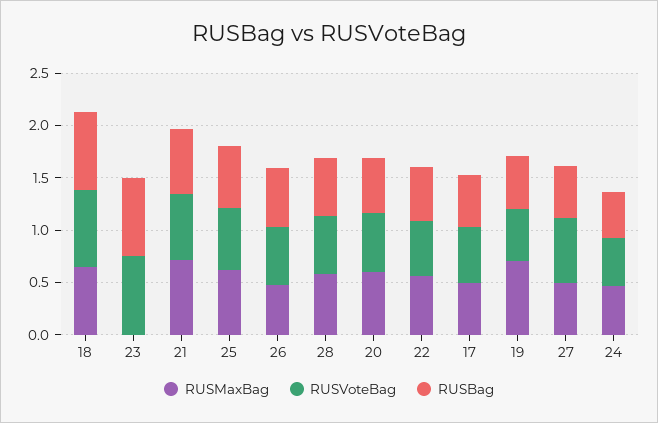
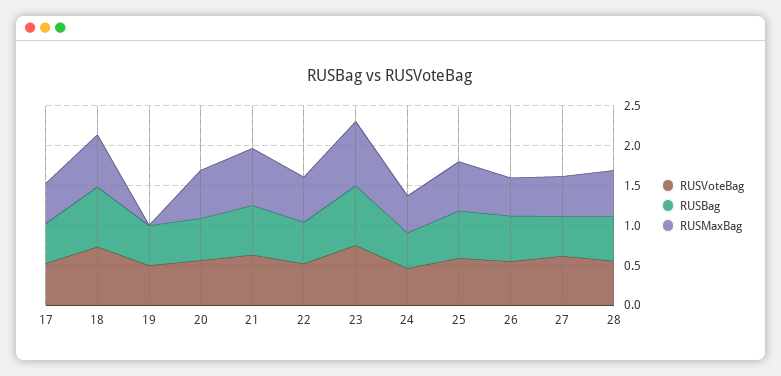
  {
    "RUSMaxBag": {
      "18": 0.7,
-     "23": 0,
+     "23": 0.75,
      "21": 0.7,
      "25": 0.6,
      "26": 0.5,
      "28": 0.6,
      "20": 0.6,
      "22": 0.6,
      "17": 0.5,
-     "19": 0.7,
+     "19": 0,
      "27": 0.5,
      "24": 0.5
    },
    "RUSVoteBag": {
      "18": 0.7,
      "23": 0.8,
      "21": 0.6,
      "25": 0.6,
      "26": 0.6,
      "28": 0.6,
      "20": 0.6,
      "22": 0.5,
      "17": 0.5,
      "19": 0.5,
      "27": 0.6,
      "24": 0.5
    },
    "RUSBag": {
      "18": 0.8,
      "23": 0.8,
      "21": 0.6,
      "25": 0.6,
      "26": 0.6,
      "28": 0.6,
      "20": 0.5,
      "22": 0.5,
      "17": 0.5,
      "19": 0.5,
      "27": 0.5,
      "24": 0.4
    }
  }

